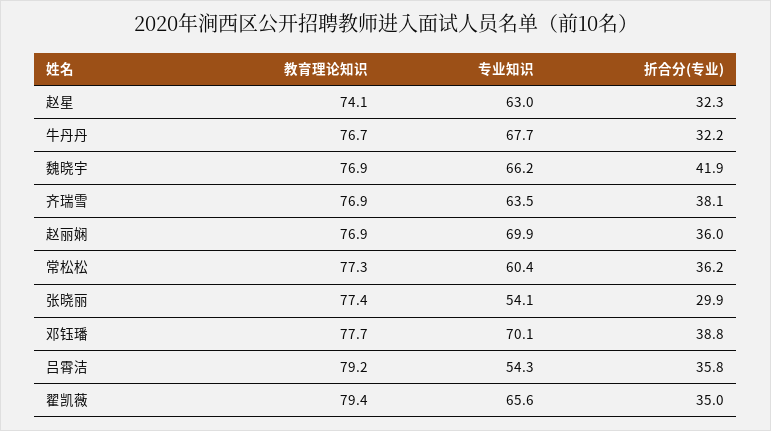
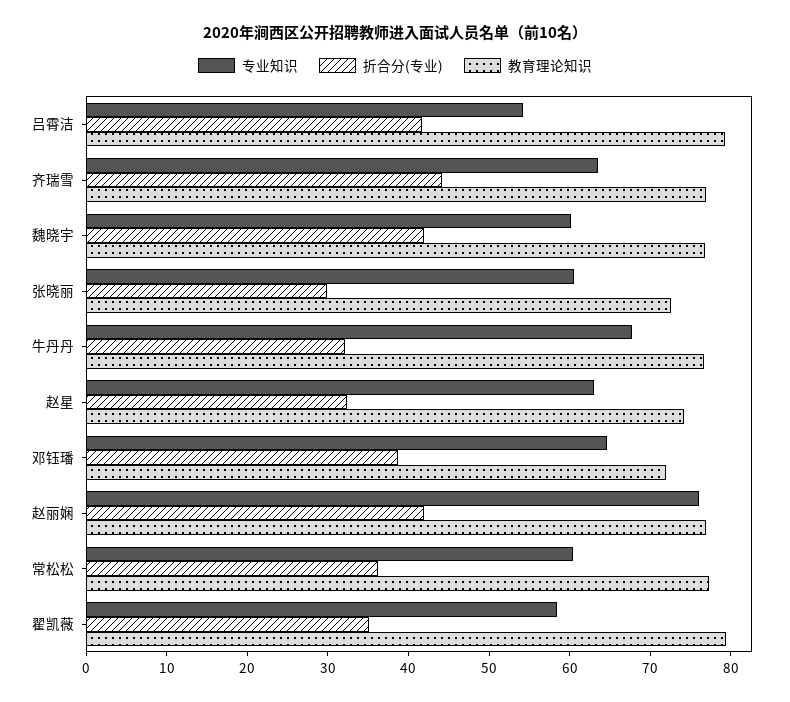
  {
    "教育理论知识": {
      "赵星": 74.1,
      "牛丹丹": 76.7,
      "魏晓宇": 76.9,
      "齐瑞雪": 76.9,
      "赵丽娴": 76.9,
      "常松松": 77.3,
-     "张晓丽": 77.4,
+     "张晓丽": 72,
-     "邓钰璠": 77.7,
+     "邓钰璠": 72,
      "吕霄洁": 79.2,
      "翟凯薇": 79.4
    },
    "专业知识": {
      "赵星": 63,
      "牛丹丹": 67.7,
-     "魏晓宇": 66.2,
+     "魏晓宇": 60,
      "齐瑞雪": 63.5,
-     "赵丽娴": 69.9,
+     "赵丽娴": 76,
      "常松松": 60.4,
-     "张晓丽": 54.1,
+     "张晓丽": 60,
-     "邓钰璠": 70.1,
+     "邓钰璠": 64,
      "吕霄洁": 54.3,
-     "翟凯薇": 65.6
+     "翟凯薇": 58
    },
    "折合分(专业)": {
      "赵星": 32.3,
      "牛丹丹": 32.2,
      "魏晓宇": 41.9,
-     "齐瑞雪": 38.1,
+     "齐瑞雪": 44,
-     "赵丽娴": 36,
+     "赵丽娴": 42,
      "常松松": 36.2,
      "张晓丽": 29.9,
      "邓钰璠": 38.8,
-     "吕霄洁": 35.8,
+     "吕霄洁": 42,
      "翟凯薇": 35
    }
  }

